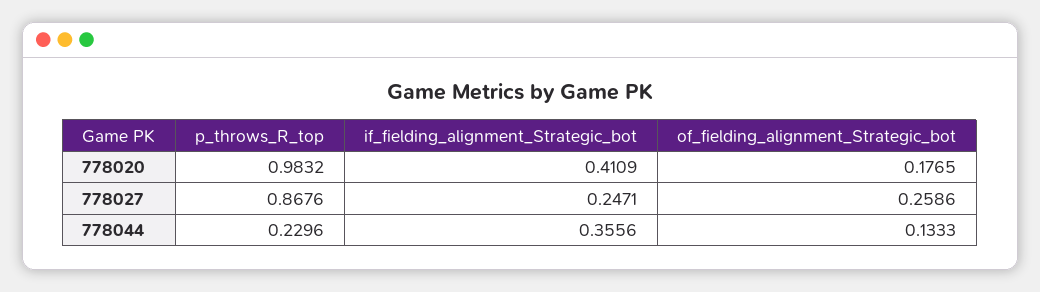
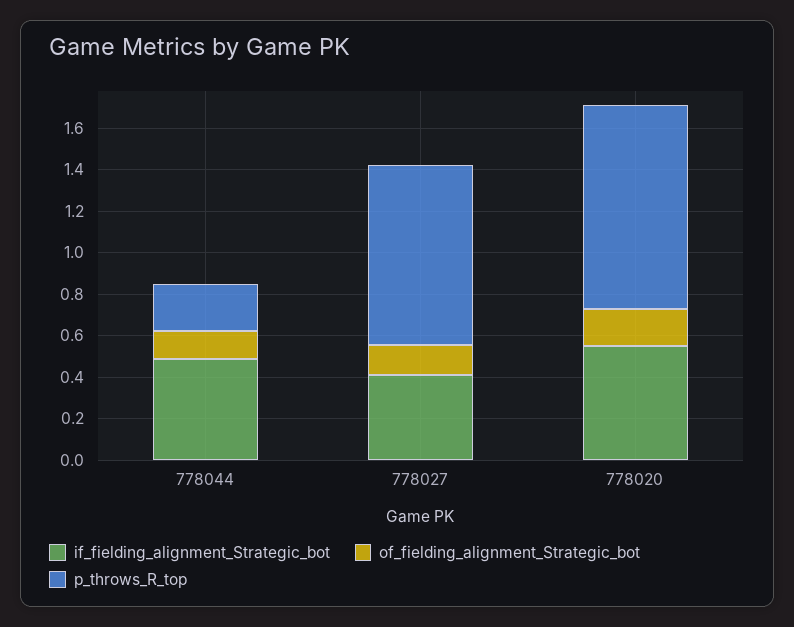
  {
    "p_throws_R_top": {
      "778020": 0.9832,
      "778027": 0.8676,
      "778044": 0.2296
    },
    "if_fielding_alignment_Strategic_bot": {
-     "778020": 0.4109,
+     "778020": 0.55,
-     "778027": 0.2471,
+     "778027": 0.4,
-     "778044": 0.3556
+     "778044": 0.5
    },
    "of_fielding_alignment_Strategic_bot": {
      "778020": 0.1765,
-     "778027": 0.2586,
+     "778027": 0.15,
      "778044": 0.1333
    }
  }

